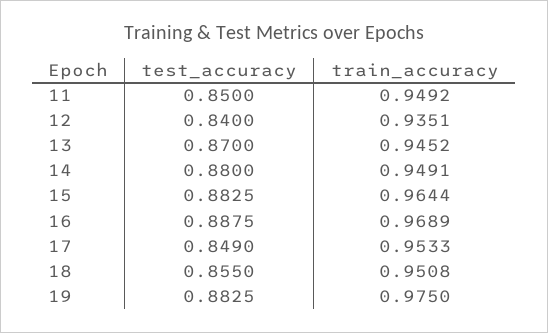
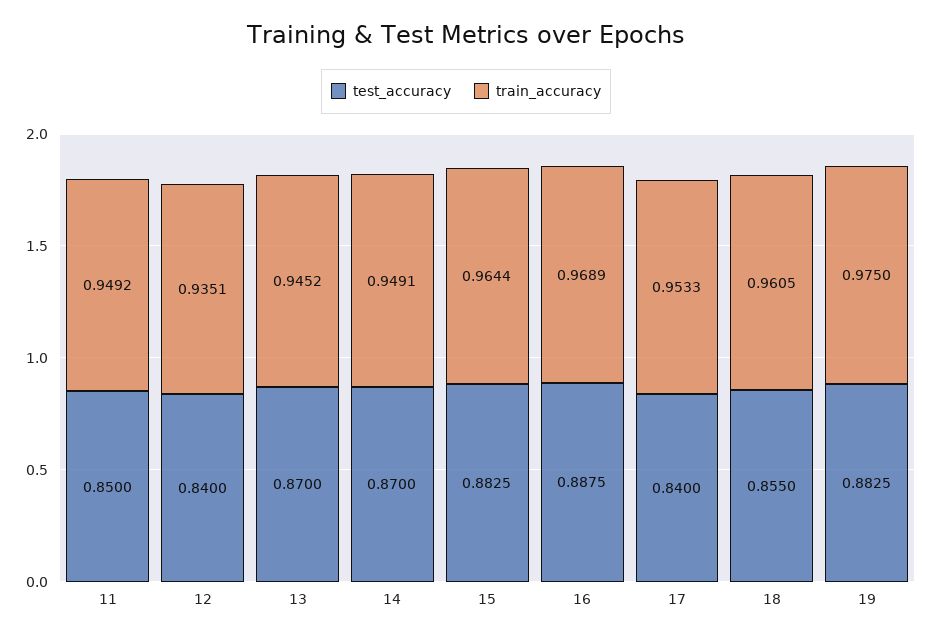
  {
    "test_accuracy": {
      "11": 0.85,
      "12": 0.84,
      "13": 0.87,
-     "14": 0.88,
+     "14": 0.87,
      "15": 0.8825,
      "16": 0.8875,
-     "17": 0.849,
+     "17": 0.84,
      "18": 0.855,
      "19": 0.8825
    },
    "train_accuracy": {
      "11": 0.9492,
      "12": 0.9351,
      "13": 0.9452,
      "14": 0.9491,
      "15": 0.9644,
      "16": 0.9689,
      "17": 0.9533,
-     "18": 0.9508,
+     "18": 0.9605,
      "19": 0.975
    }
  }

